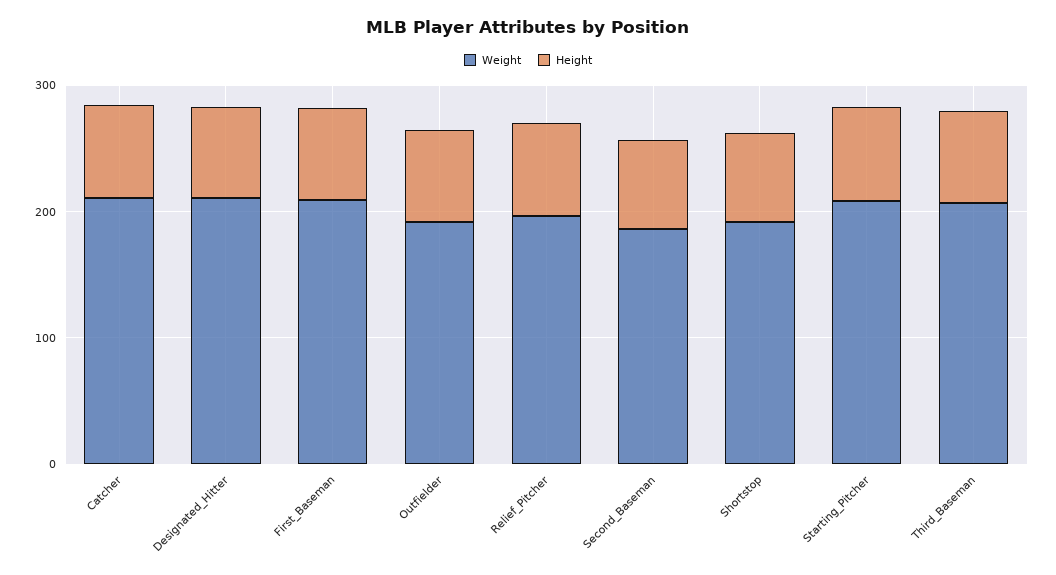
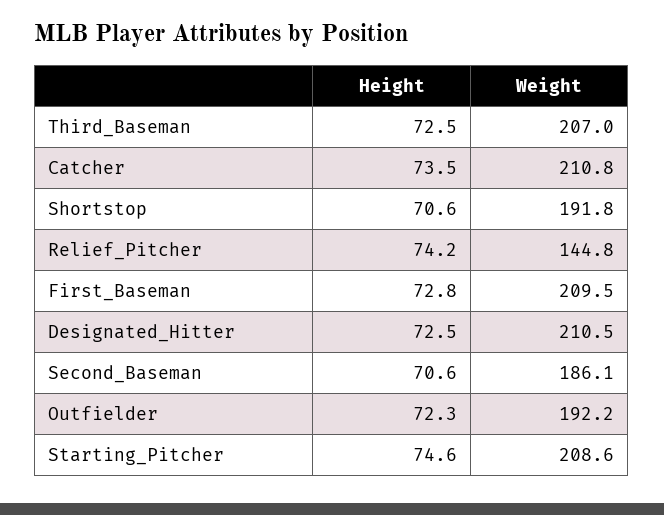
  {
    "Weight": {
      "Catcher": 210.8,
      "Designated_Hitter": 210.5,
      "First_Baseman": 209.5,
      "Outfielder": 192.2,
-     "Relief_Pitcher": 200,
+     "Relief_Pitcher": 144.8,
      "Second_Baseman": 186.1,
      "Shortstop": 191.8,
      "Starting_Pitcher": 208.6,
      "Third_Baseman": 207
    },
    "Height": {
      "Catcher": 73.5,
      "Designated_Hitter": 72.5,
      "First_Baseman": 72.8,
      "Outfielder": 72.3,
      "Relief_Pitcher": 74.2,
      "Second_Baseman": 70.6,
      "Shortstop": 70.6,
      "Starting_Pitcher": 74.6,
      "Third_Baseman": 72.5
    }
  }

